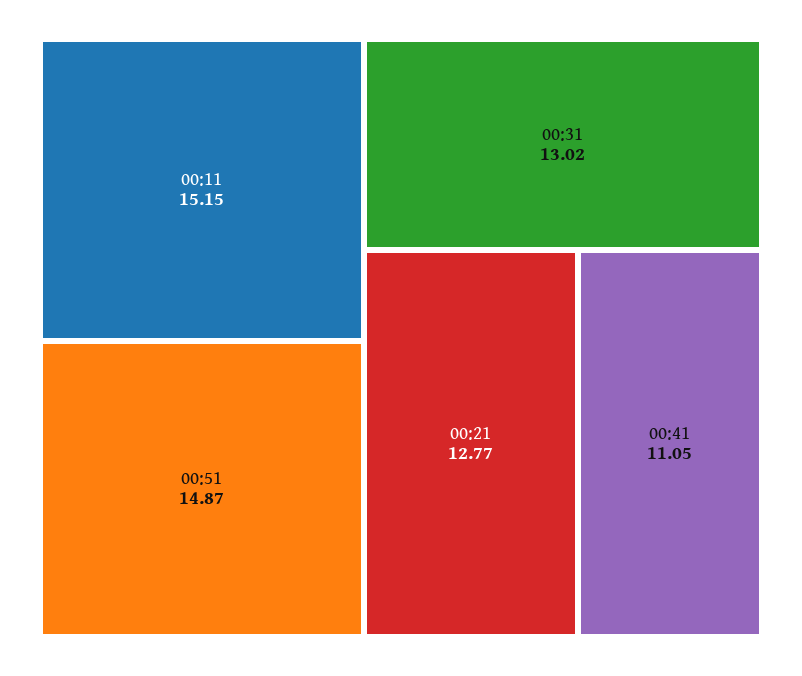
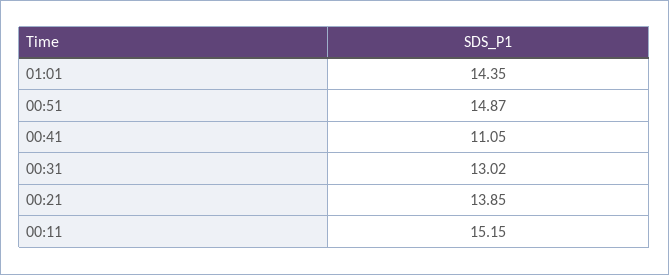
  {
    "00:11": 15.15,
    "00:51": 14.87,
    "00:31": 13.02,
-   "00:21": 12.77,
+   "00:21": 13.85,
-   "00:41": 11.05
+   "00:41": 11.05,
+   "01:01": 14.35
  }

